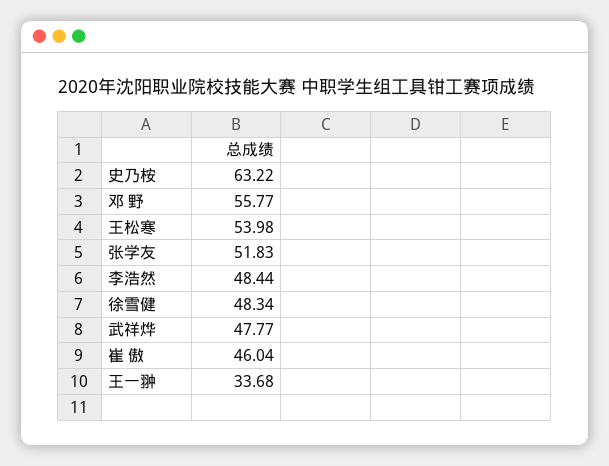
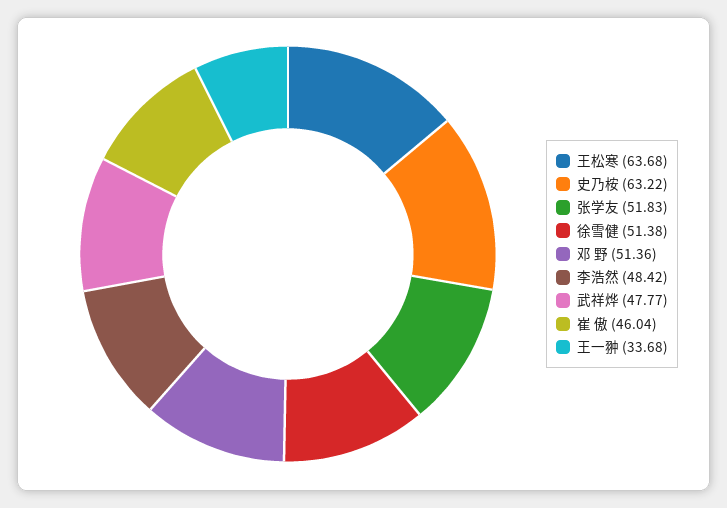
  {
    "史乃桉": 63.22,
-   "邓 野": 55.77,
+   "邓 野": 51.36,
-   "王松寒": 53.98,
+   "王松寒": 63.68,
    "张学友": 51.83,
-   "李浩然": 48.44,
+   "李浩然": 48.42,
-   "徐雪健": 48.34,
+   "徐雪健": 51.38,
    "武祥烨": 47.77,
    "崔 傲": 46.04,
    "王一翀": 33.68
  }

